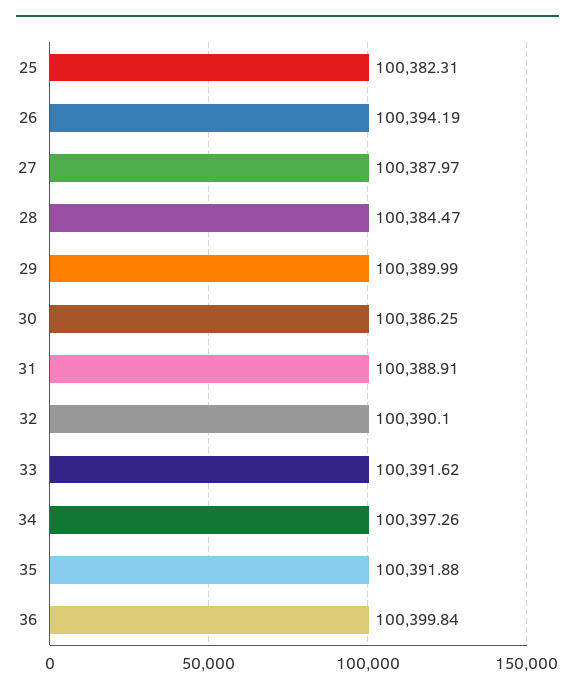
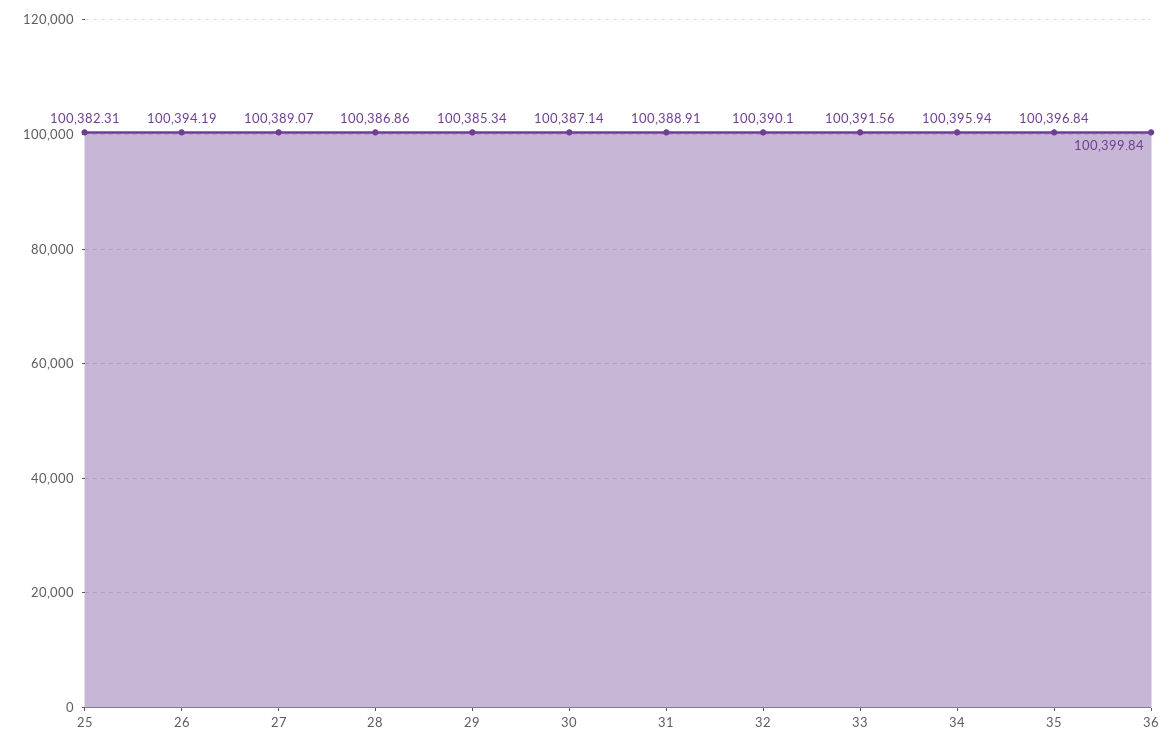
  {
    "25": 100382.31,
    "26": 100394.19,
-   "27": 100387.97,
+   "27": 100389.07,
-   "28": 100384.47,
+   "28": 100386.86,
-   "29": 100389.99,
+   "29": 100385.34,
-   "30": 100386.25,
+   "30": 100387.14,
    "31": 100388.91,
    "32": 100390.1,
-   "33": 100391.62,
+   "33": 100391.56,
-   "34": 100397.26,
+   "34": 100395.94,
-   "35": 100391.88,
+   "35": 100396.84,
    "36": 100399.84
  }

